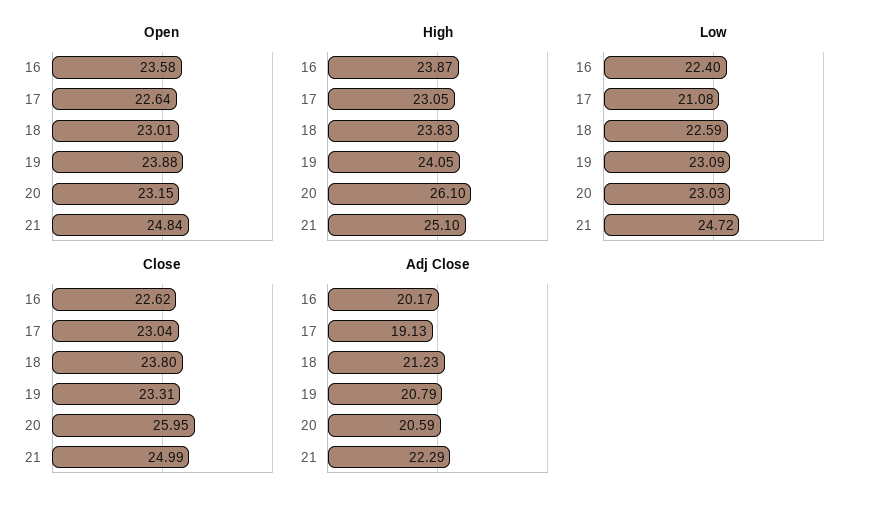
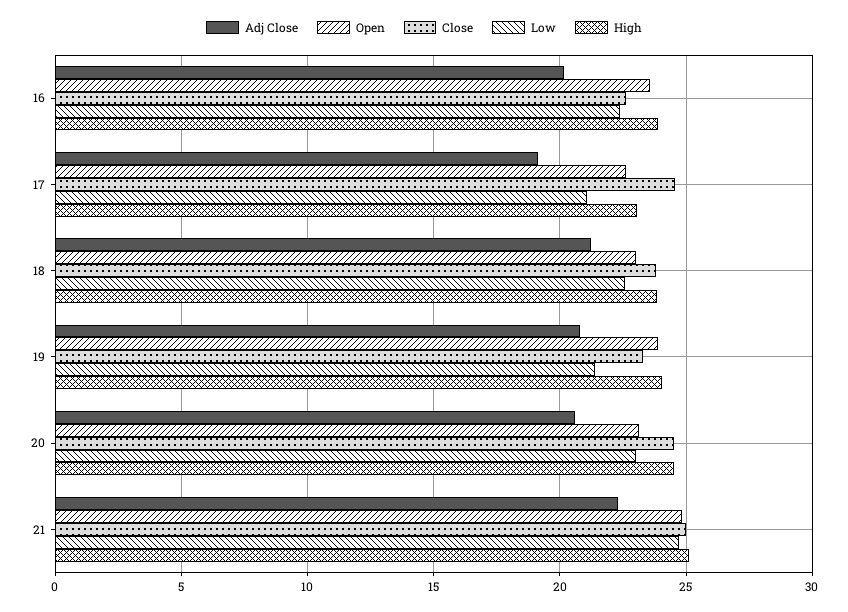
  {
    "Open": {
      "16": 23.58,
      "17": 22.64,
      "18": 23.01,
      "19": 23.88,
      "20": 23.15,
      "21": 24.84
    },
    "High": {
      "16": 23.87,
      "17": 23.05,
      "18": 23.83,
      "19": 24.05,
-     "20": 26.1,
+     "20": 24.5,
      "21": 25.1
    },
    "Low": {
      "16": 22.4,
      "17": 21.08,
      "18": 22.59,
-     "19": 23.09,
+     "19": 21.5,
      "20": 23.03,
      "21": 24.72
    },
    "Close": {
      "16": 22.62,
-     "17": 23.04,
+     "17": 24.5,
      "18": 23.8,
      "19": 23.31,
-     "20": 25.95,
+     "20": 24.5,
      "21": 24.99
    },
    "Adj Close": {
      "16": 20.17,
      "17": 19.13,
      "18": 21.23,
      "19": 20.79,
      "20": 20.59,
      "21": 22.29
    }
  }

